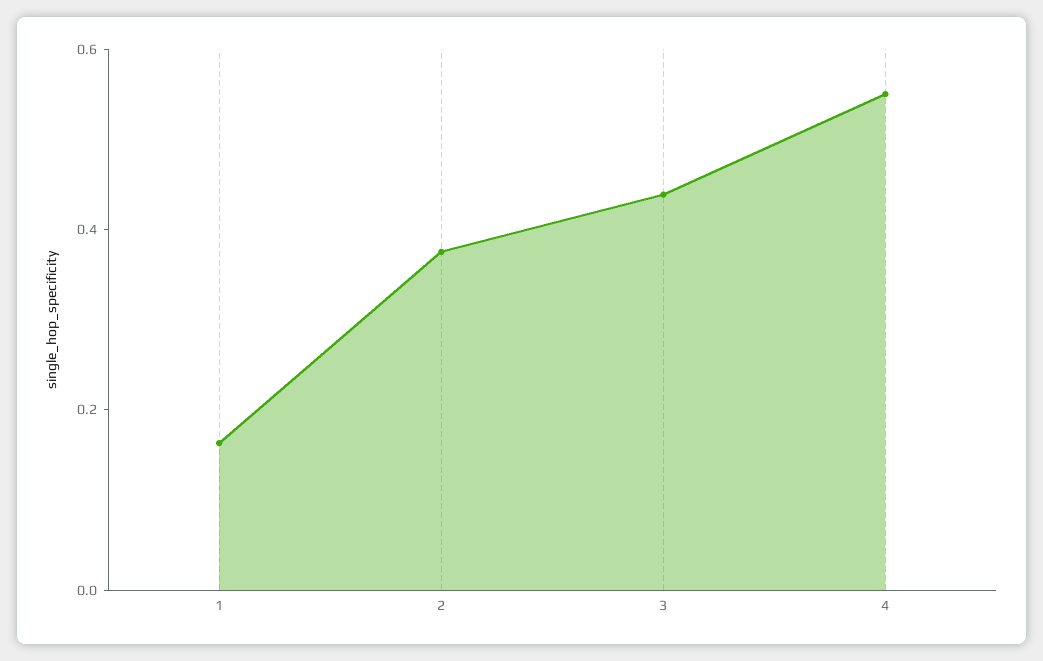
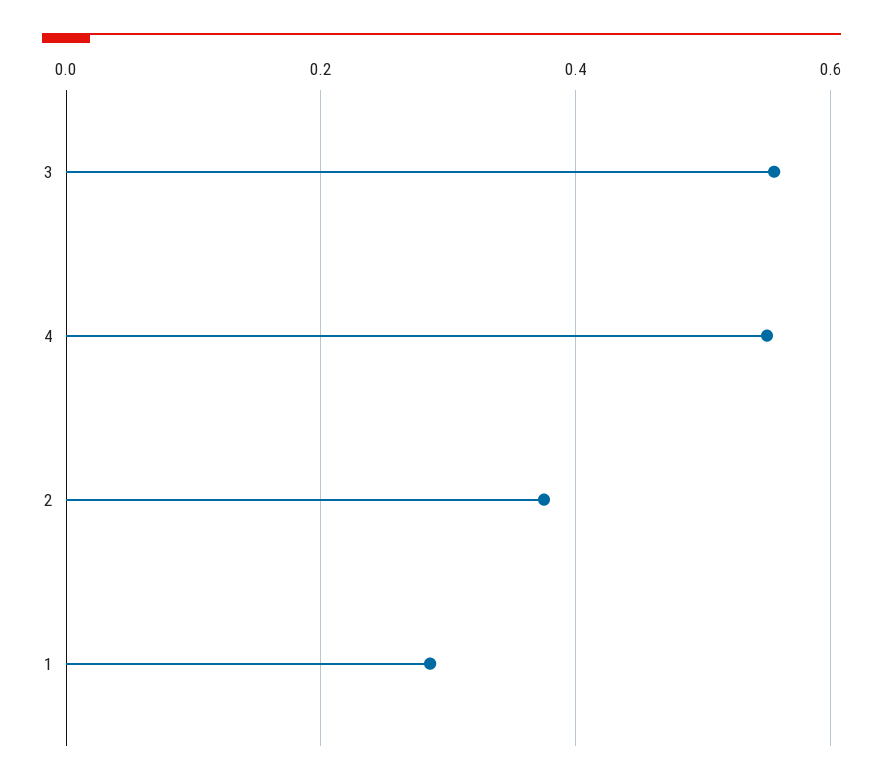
  {
-   "1": 0.15,
+   "1": 0.28,
    "2": 0.38,
-   "3": 0.45,
+   "3": 0.56,
    "4": 0.56
  }

